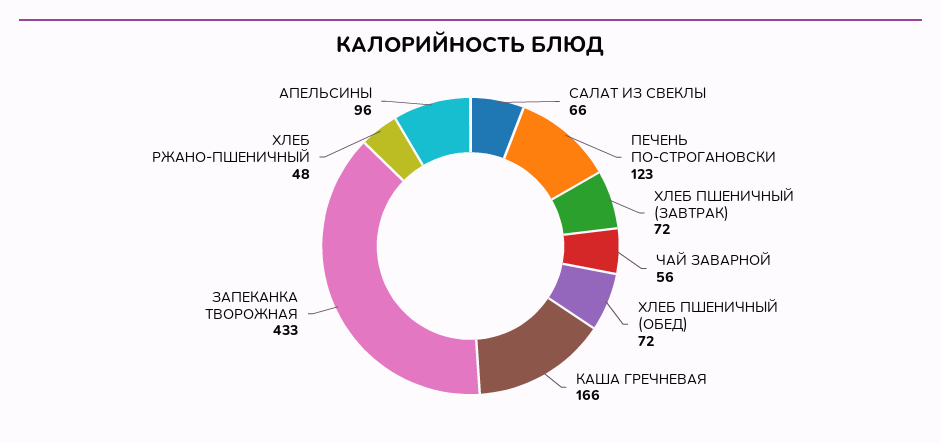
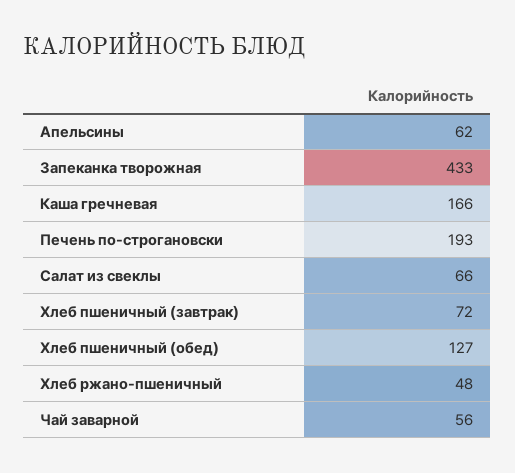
  {
    "САЛАТ ИЗ СВЕКЛЫ": 66,
-   "ПЕЧЕНЬ ПО-СТРОГАНОВСКИ": 123,
+   "ПЕЧЕНЬ ПО-СТРОГАНОВСКИ": 193,
    "ХЛЕБ ПШЕНИЧНЫЙ (ЗАВТРАК)": 72,
    "ЧАЙ ЗАВАРНОЙ": 56,
-   "ХЛЕБ ПШЕНИЧНЫЙ (ОБЕД)": 72,
+   "ХЛЕБ ПШЕНИЧНЫЙ (ОБЕД)": 127,
    "КАША ГРЕЧНЕВАЯ": 166,
    "ЗАПЕКАНКА ТВОРОЖНАЯ": 433,
    "ХЛЕБ РЖАНО-ПШЕНИЧНЫЙ": 48,
-   "АПЕЛЬСИНЫ": 96
+   "АПЕЛЬСИНЫ": 62
  }

